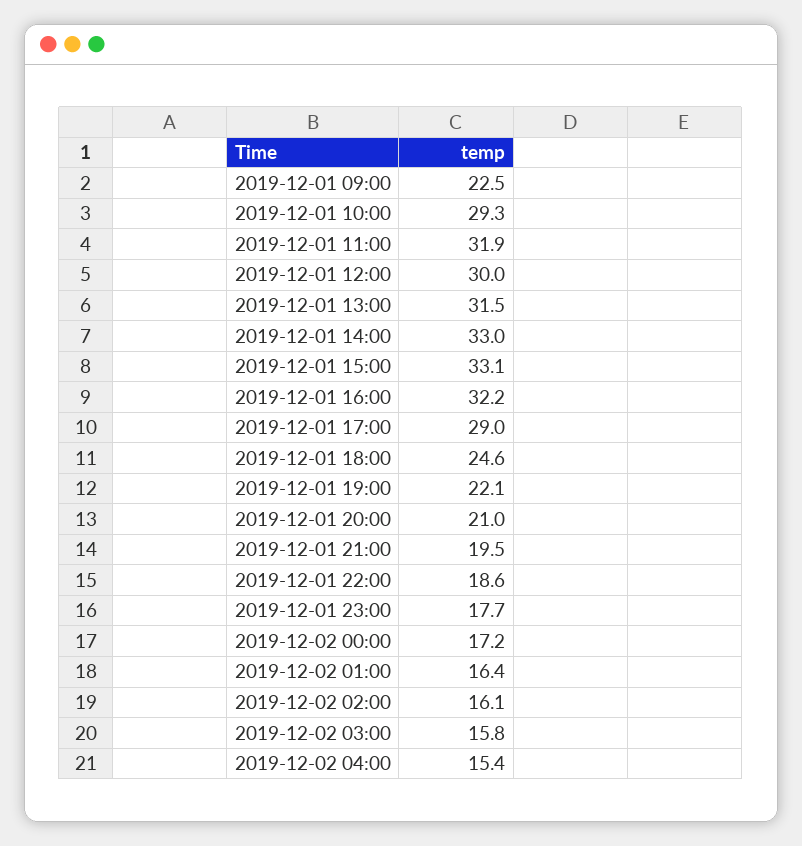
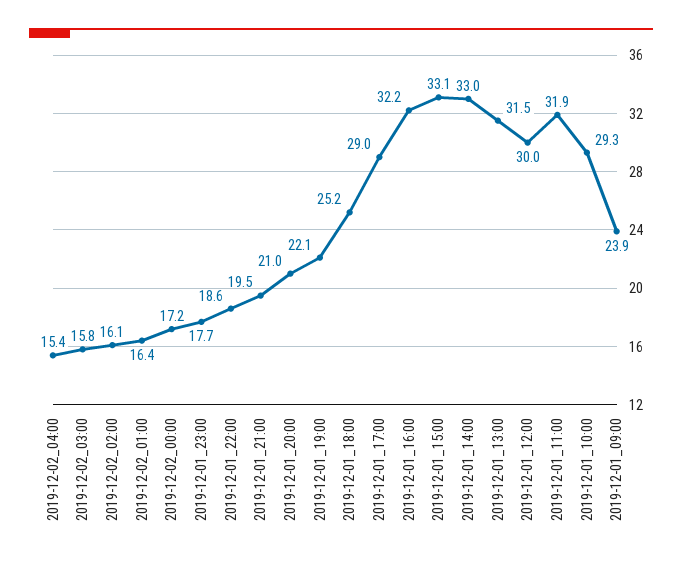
  {
-   "2019-12-01 09:00": 22.5,
+   "2019-12-01 09:00": 23.9,
    "2019-12-01 10:00": 29.3,
    "2019-12-01 11:00": 31.9,
    "2019-12-01 12:00": 30,
    "2019-12-01 13:00": 31.5,
    "2019-12-01 14:00": 33,
    "2019-12-01 15:00": 33.1,
    "2019-12-01 16:00": 32.2,
    "2019-12-01 17:00": 29,
-   "2019-12-01 18:00": 24.6,
+   "2019-12-01 18:00": 25.2,
    "2019-12-01 19:00": 22.1,
    "2019-12-01 20:00": 21,
    "2019-12-01 21:00": 19.5,
    "2019-12-01 22:00": 18.6,
    "2019-12-01 23:00": 17.7,
    "2019-12-02 00:00": 17.2,
    "2019-12-02 01:00": 16.4,
    "2019-12-02 02:00": 16.1,
    "2019-12-02 03:00": 15.8,
    "2019-12-02 04:00": 15.4
  }

